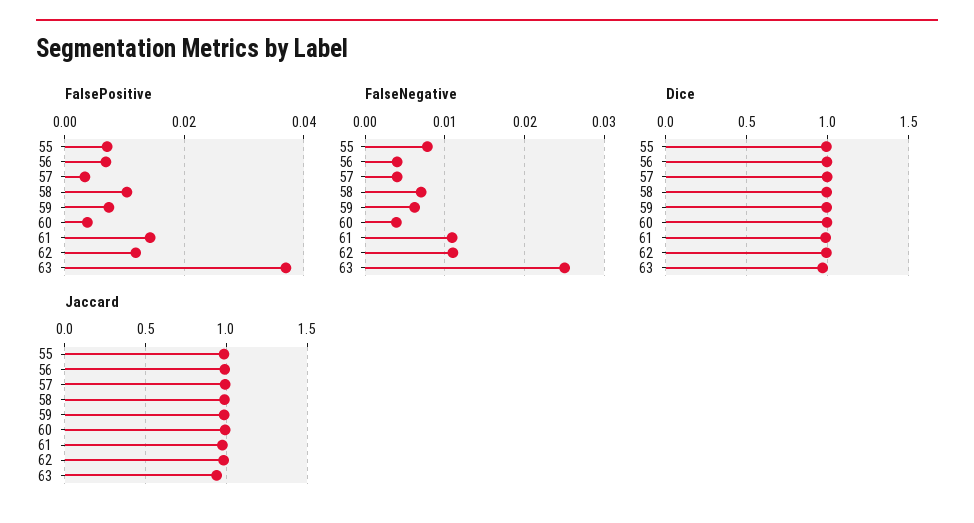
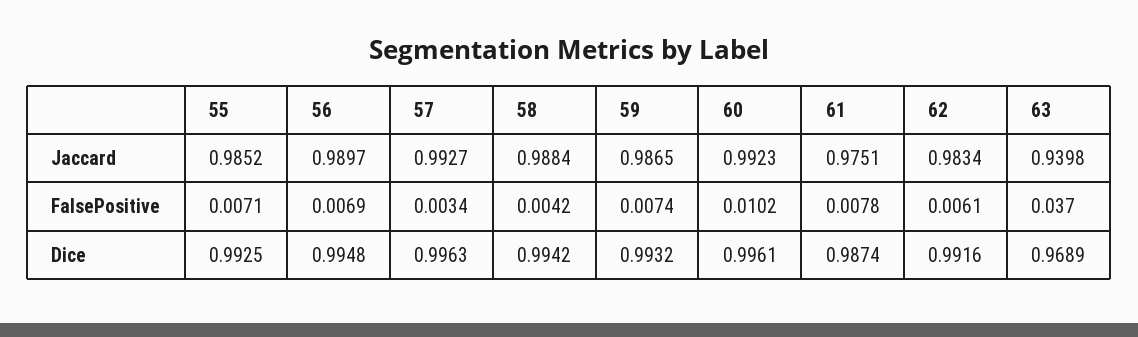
  {
    "FalsePositive": {
      "55": 0.0071,
      "56": 0.0069,
      "57": 0.0034,
-     "58": 0.01,
+     "58": 0.0042,
      "59": 0.0074,
-     "60": 0.004,
+     "60": 0.0102,
-     "61": 0.014,
+     "61": 0.0078,
-     "62": 0.012,
+     "62": 0.0061,
      "63": 0.037
    },
-   "FalseNegative": {
-     "55": 0.008,
-     "56": 0.004,
-     "57": 0.004,
-     "58": 0.007,
-     "59": 0.006,
-     "60": 0.004,
-     "61": 0.011,
-     "62": 0.011,
-     "63": 0.025
-   },
    "Dice": {
      "55": 0.9925,
      "56": 0.9948,
      "57": 0.9963,
      "58": 0.9942,
      "59": 0.9932,
      "60": 0.9961,
      "61": 0.9874,
      "62": 0.9916,
      "63": 0.9689
    },
    "Jaccard": {
      "55": 0.9852,
      "56": 0.9897,
      "57": 0.9927,
      "58": 0.9884,
      "59": 0.9865,
      "60": 0.9923,
      "61": 0.9751,
      "62": 0.9834,
      "63": 0.9398
    }
  }

